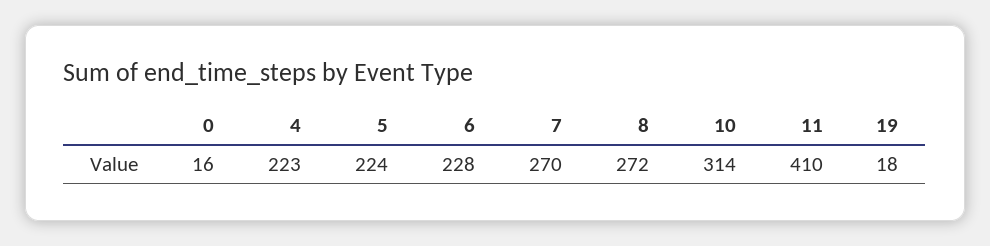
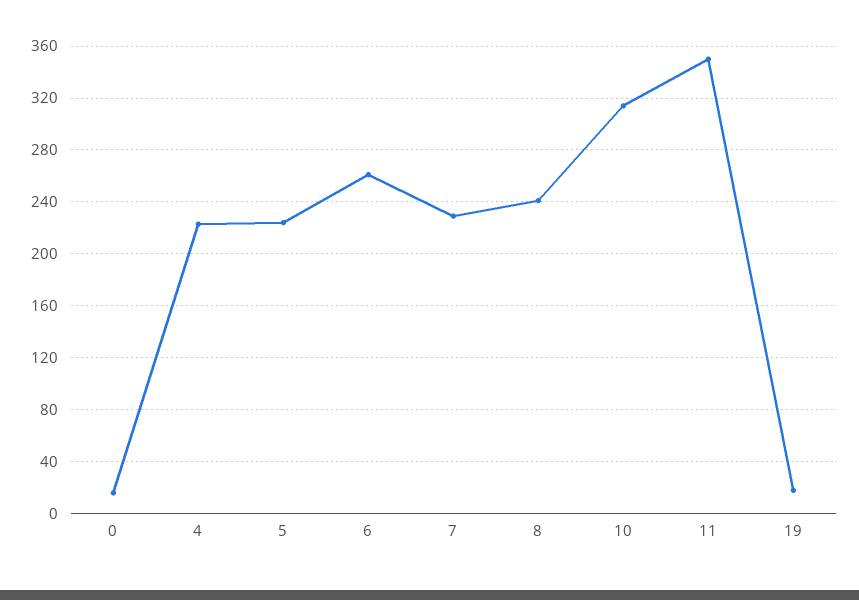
  {
    "0": 16,
    "4": 223,
    "5": 224,
-   "6": 228,
+   "6": 260,
-   "7": 270,
+   "7": 230,
-   "8": 272,
+   "8": 240,
    "10": 314,
-   "11": 410,
+   "11": 350,
    "19": 18
  }

